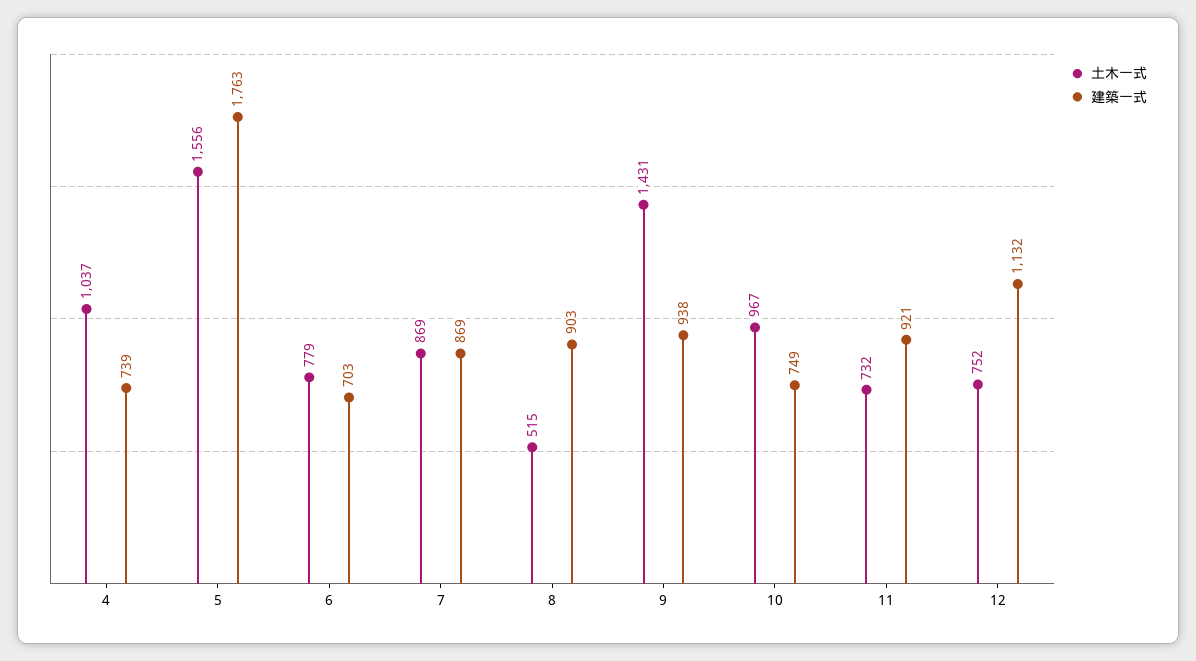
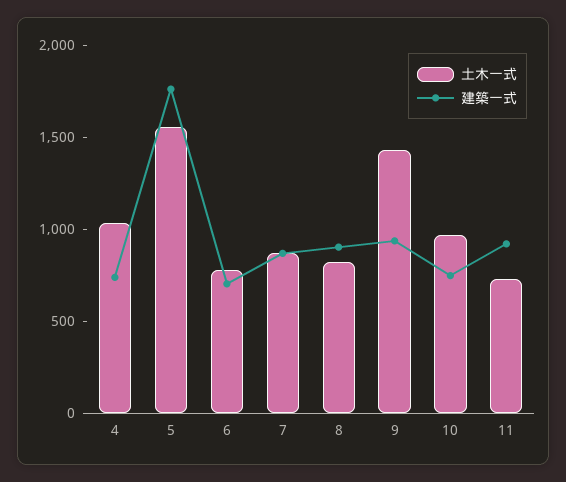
  {
    "土木一式": {
      "4": 1037,
      "5": 1556,
      "6": 779,
      "7": 869,
-     "8": 515,
+     "8": 800,
      "9": 1431,
      "10": 967,
-     "11": 732,
+     "11": 732
-     "12": 752
    },
    "建築一式": {
      "4": 739,
      "5": 1763,
      "6": 703,
      "7": 869,
      "8": 903,
      "9": 938,
      "10": 749,
-     "11": 921,
+     "11": 921
-     "12": 1132
    }
  }

